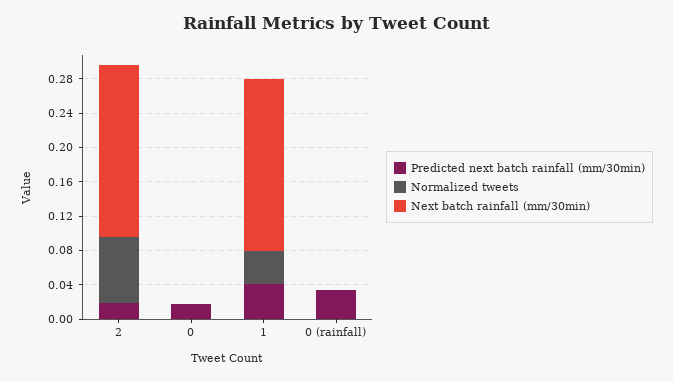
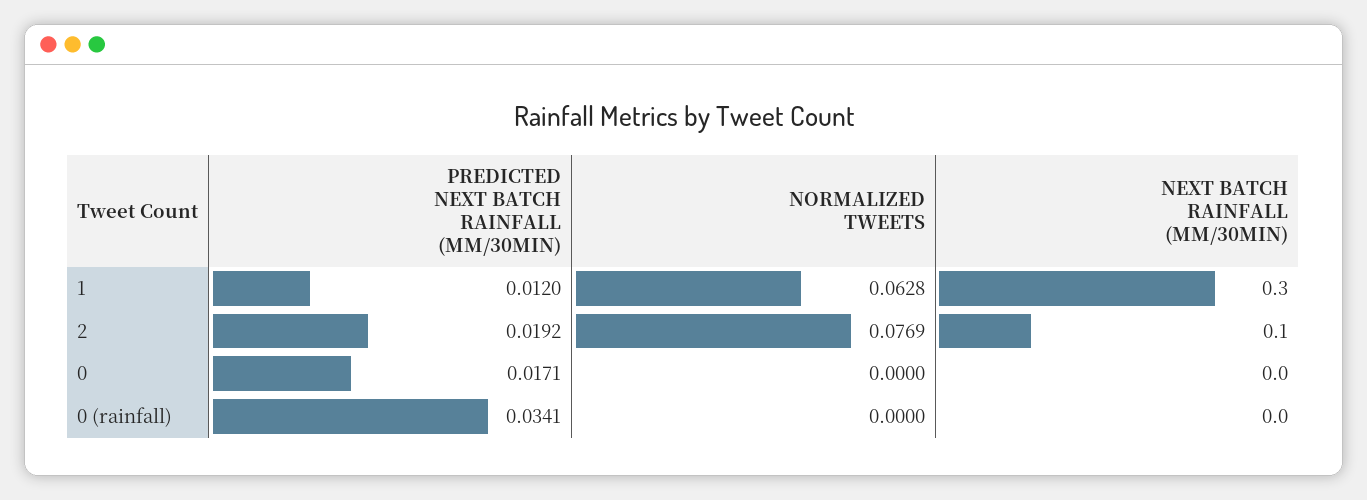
  {
    "Predicted next batch rainfall (mm/30min)": {
      "2": 0.0192,
      "0": 0.0171,
-     "1": 0.04,
+     "1": 0.012,
      "0 (rainfall)": 0.0341
    },
    "Normalized tweets": {
      "2": 0.0769,
      "0": 0,
-     "1": 0.04,
+     "1": 0.0628,
      "0 (rainfall)": 0
    },
    "Next batch rainfall (mm/30min)": {
-     "2": 0.2,
+     "2": 0.1,
      "0": 0,
-     "1": 0.2,
+     "1": 0.3,
      "0 (rainfall)": 0
    }
  }

